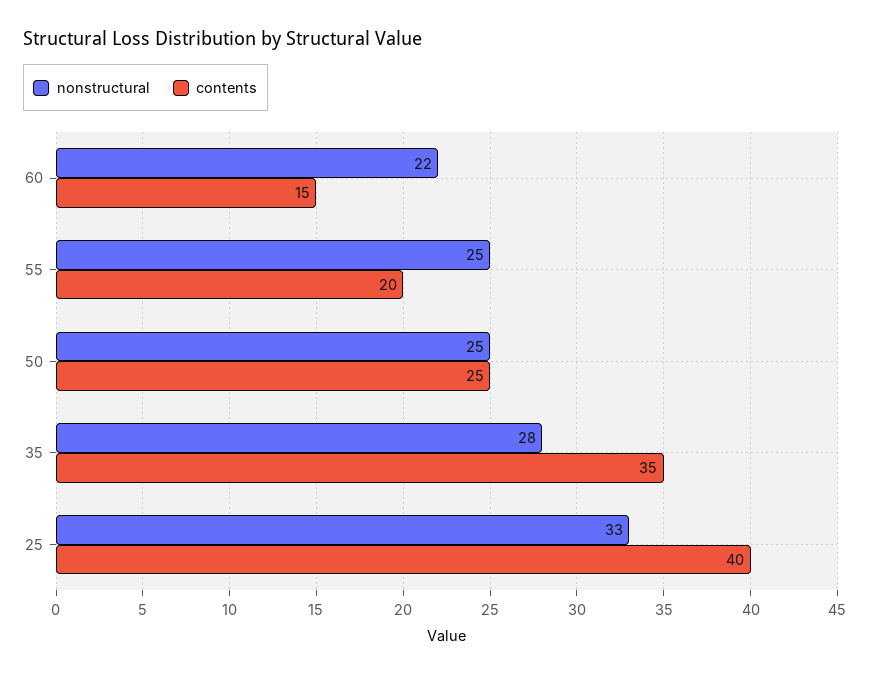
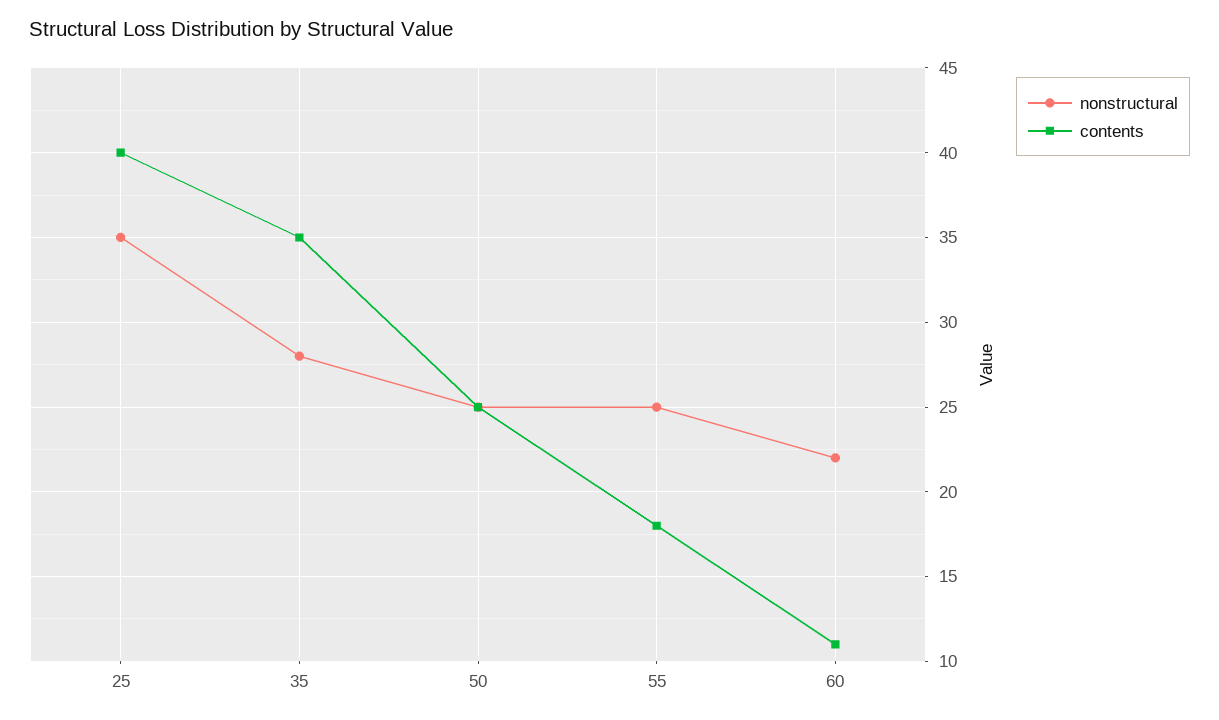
  {
    "nonstructural": {
      "60": 22,
      "55": 25,
      "50": 25,
      "35": 28,
-     "25": 33
+     "25": 35
    },
    "contents": {
-     "60": 15,
+     "60": 11,
-     "55": 20,
+     "55": 18,
      "50": 25,
      "35": 35,
      "25": 40
    }
  }

